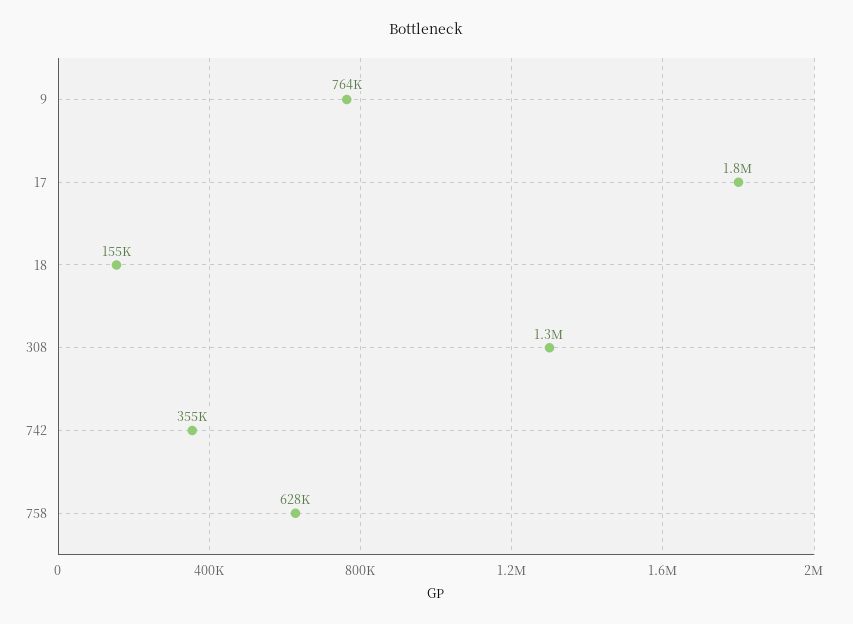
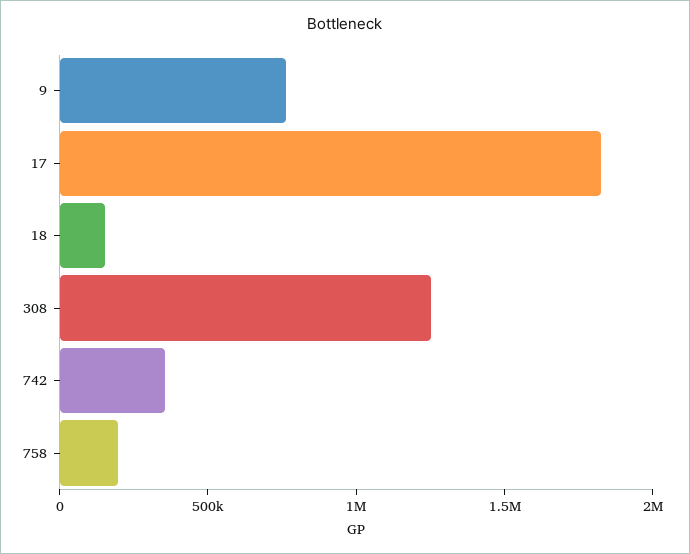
  {
    "9": 764000,
    "17": 1800000,
    "18": 155000,
    "308": 1300000,
    "742": 355000,
-   "758": 628000
+   "758": 200000
  }

